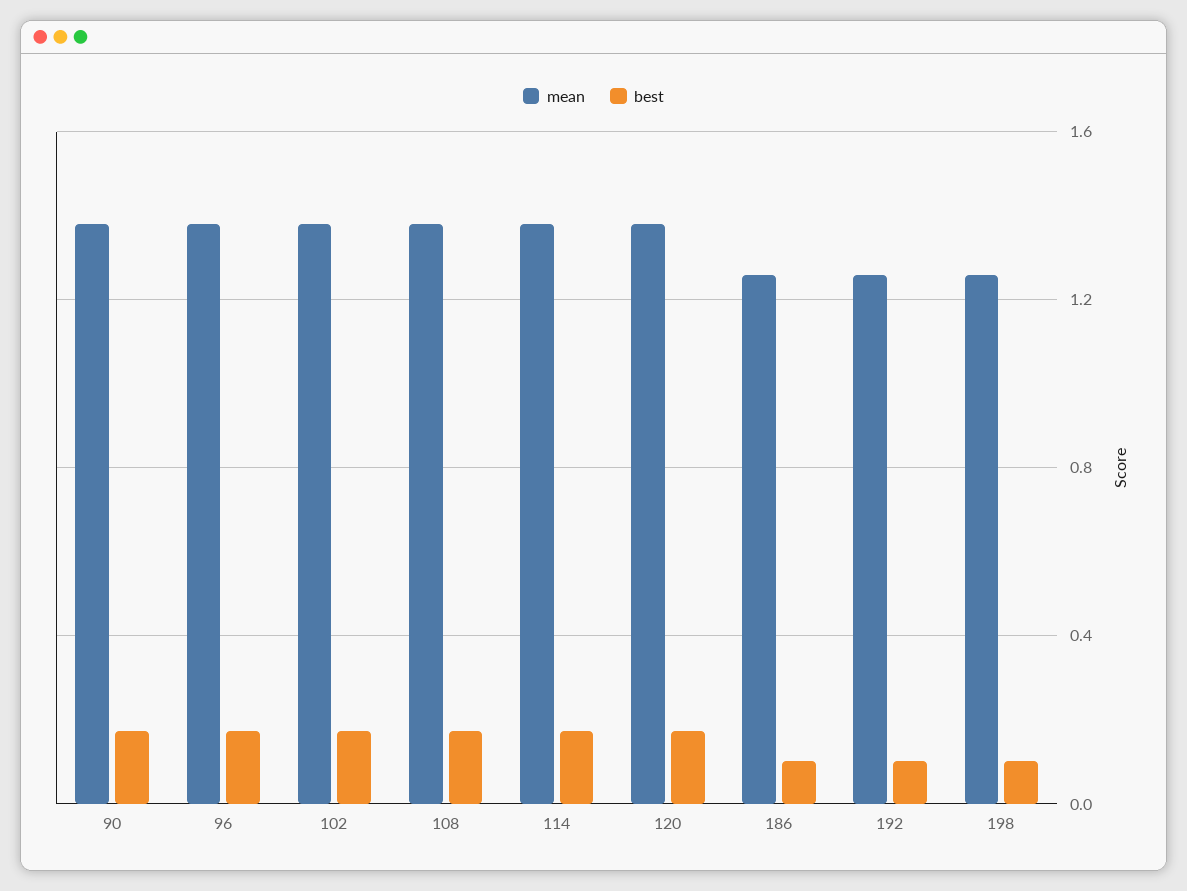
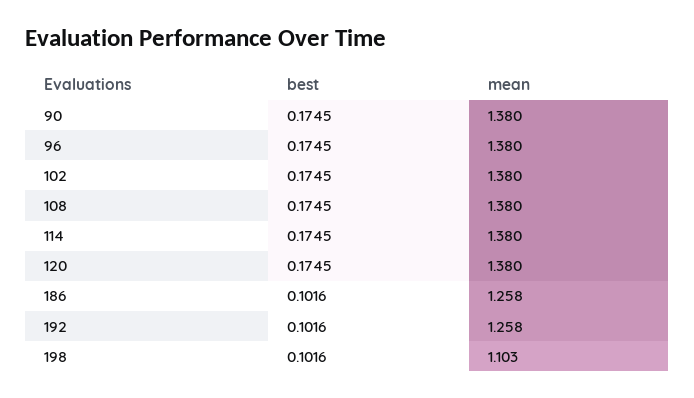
  {
    "mean": {
      "90": 1.38,
      "96": 1.38,
      "102": 1.38,
      "108": 1.38,
      "114": 1.38,
      "120": 1.38,
      "186": 1.258,
      "192": 1.258,
-     "198": 1.25
+     "198": 1.103
    },
    "best": {
      "90": 0.1745,
      "96": 0.1745,
      "102": 0.1745,
      "108": 0.1745,
      "114": 0.1745,
      "120": 0.1745,
      "186": 0.1016,
      "192": 0.1016,
      "198": 0.1016
    }
  }

